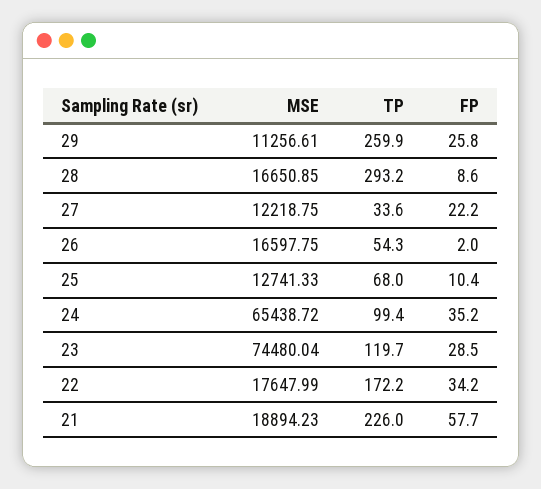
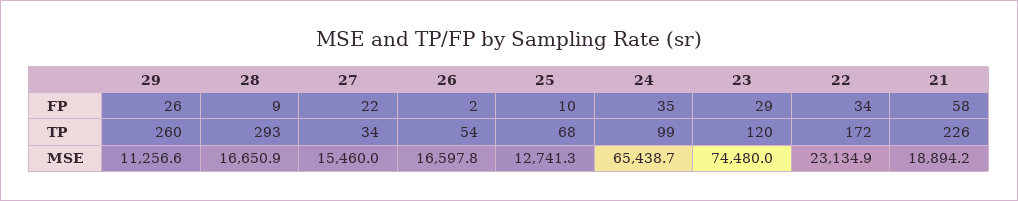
  {
    "MSE": {
      "29": 11256.61,
      "28": 16650.85,
-     "27": 12218.75,
+     "27": 15460,
      "26": 16597.75,
      "25": 12741.33,
      "24": 65438.72,
      "23": 74480.04,
-     "22": 17647.99,
+     "22": 23134.9,
      "21": 18894.23
    },
    "TP": {
      "29": 259.9,
      "28": 293.2,
      "27": 33.6,
      "26": 54.3,
      "25": 68,
      "24": 99.4,
      "23": 119.7,
      "22": 172.2,
      "21": 226
    },
    "FP": {
      "29": 25.8,
      "28": 8.6,
      "27": 22.2,
      "26": 2,
      "25": 10.4,
      "24": 35.2,
      "23": 28.5,
      "22": 34.2,
      "21": 57.7
    }
  }

